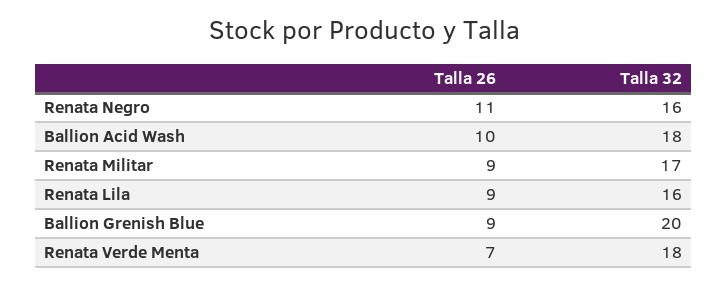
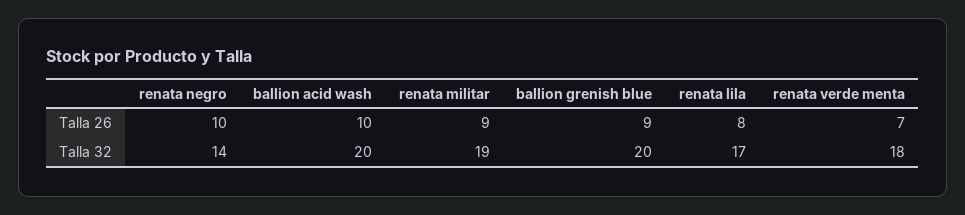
  {
    "Talla 26": {
-     "Renata Negro": 11,
+     "Renata Negro": 10,
      "Ballion Acid Wash": 10,
      "Renata Militar": 9,
-     "Renata Lila": 9,
+     "Renata Lila": 8,
      "Ballion Grenish Blue": 9,
      "Renata Verde Menta": 7
    },
    "Talla 32": {
-     "Renata Negro": 16,
+     "Renata Negro": 14,
-     "Ballion Acid Wash": 18,
+     "Ballion Acid Wash": 20,
-     "Renata Militar": 17,
+     "Renata Militar": 19,
-     "Renata Lila": 16,
+     "Renata Lila": 17,
      "Ballion Grenish Blue": 20,
      "Renata Verde Menta": 18
    }
  }

